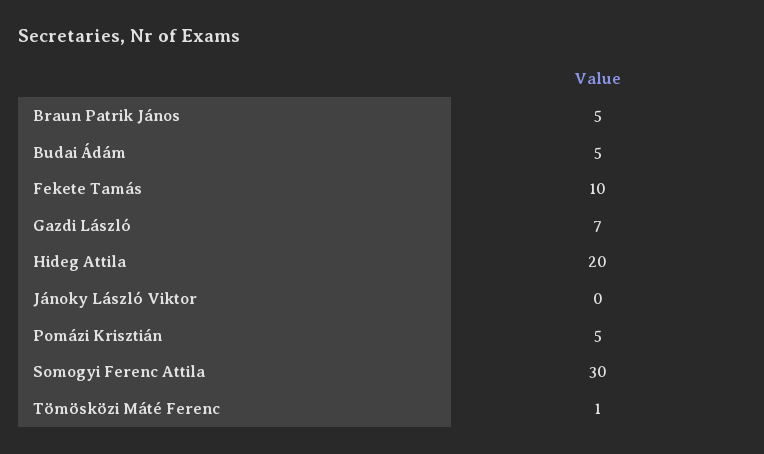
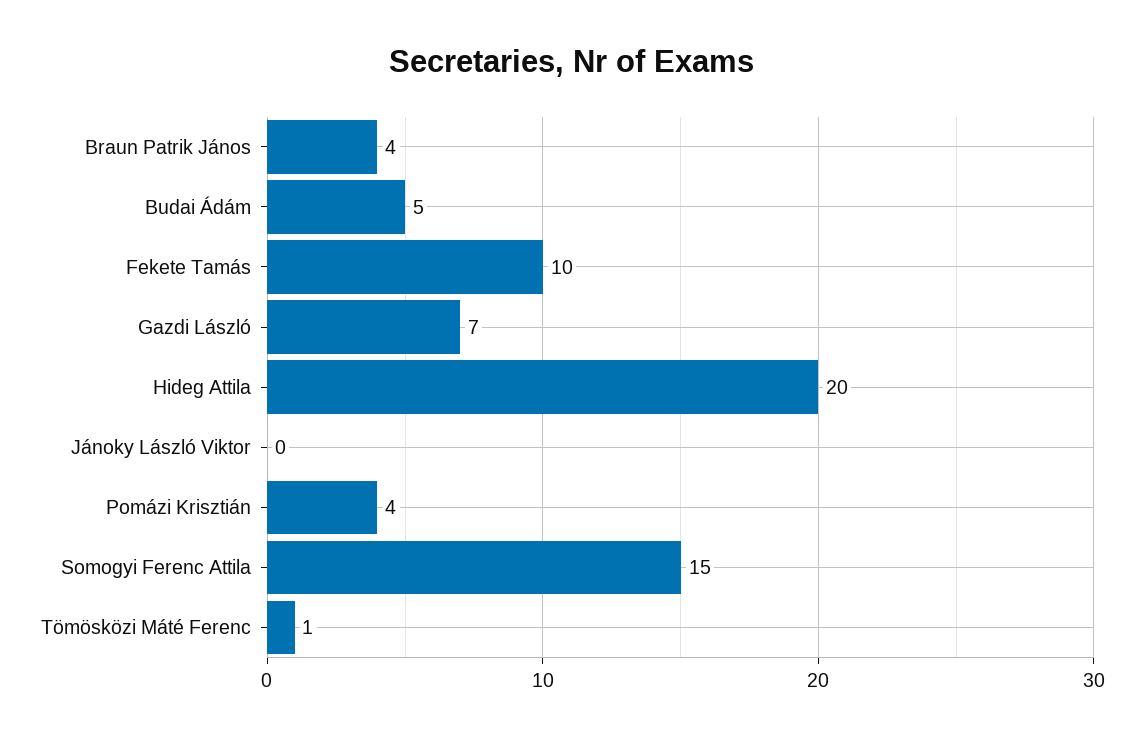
  {
-   "Braun Patrik János": 5,
+   "Braun Patrik János": 4,
    "Budai Ádám": 5,
    "Fekete Tamás": 10,
    "Gazdi László": 7,
    "Hideg Attila": 20,
    "Jánoky László Viktor": 0,
-   "Pomázi Krisztián": 5,
+   "Pomázi Krisztián": 4,
-   "Somogyi Ferenc Attila": 30,
+   "Somogyi Ferenc Attila": 15,
    "Tömösközi Máté Ferenc": 1
  }

